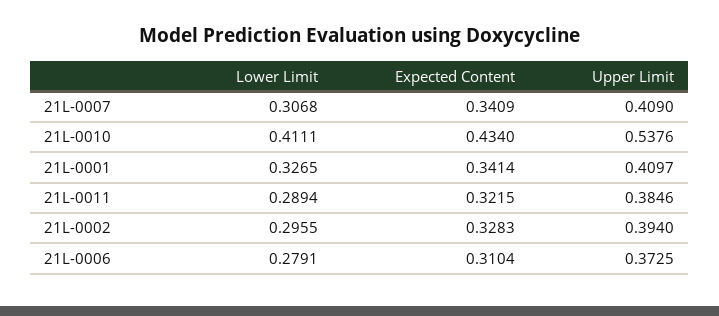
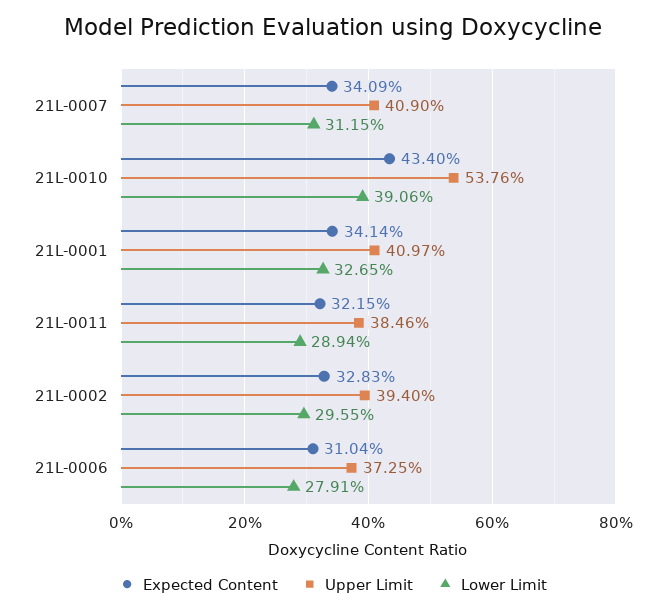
  {
    "Lower Limit": {
-     "21L-0007": 0.3068,
+     "21L-0007": 0.3115,
-     "21L-0010": 0.4111,
+     "21L-0010": 0.3906,
      "21L-0001": 0.3265,
      "21L-0011": 0.2894,
      "21L-0002": 0.2955,
      "21L-0006": 0.2791
    },
    "Expected Content": {
      "21L-0007": 0.3409,
      "21L-0010": 0.434,
      "21L-0001": 0.3414,
      "21L-0011": 0.3215,
      "21L-0002": 0.3283,
      "21L-0006": 0.3104
    },
    "Upper Limit": {
      "21L-0007": 0.409,
      "21L-0010": 0.5376,
      "21L-0001": 0.4097,
      "21L-0011": 0.3846,
      "21L-0002": 0.394,
      "21L-0006": 0.3725
    }
  }

